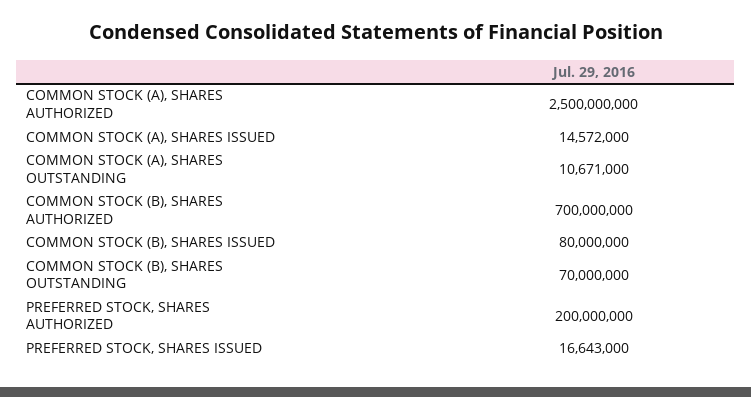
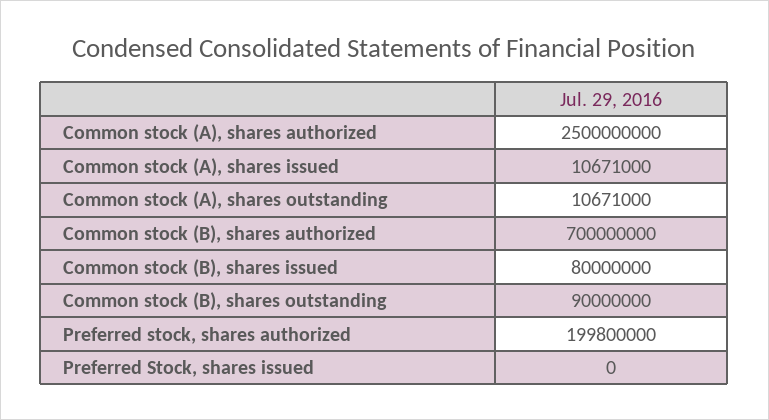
  {
    "COMMON STOCK (A), SHARES AUTHORIZED": 2500000000,
-   "COMMON STOCK (A), SHARES ISSUED": 14572000,
+   "COMMON STOCK (A), SHARES ISSUED": 10671000,
    "COMMON STOCK (A), SHARES OUTSTANDING": 10671000,
    "COMMON STOCK (B), SHARES AUTHORIZED": 700000000,
    "COMMON STOCK (B), SHARES ISSUED": 80000000,
-   "COMMON STOCK (B), SHARES OUTSTANDING": 70000000,
+   "COMMON STOCK (B), SHARES OUTSTANDING": 90000000,
-   "PREFERRED STOCK, SHARES AUTHORIZED": 200000000,
+   "PREFERRED STOCK, SHARES AUTHORIZED": 199800000,
-   "PREFERRED STOCK, SHARES ISSUED": 16643000
+   "PREFERRED STOCK, SHARES ISSUED": 0
  }

